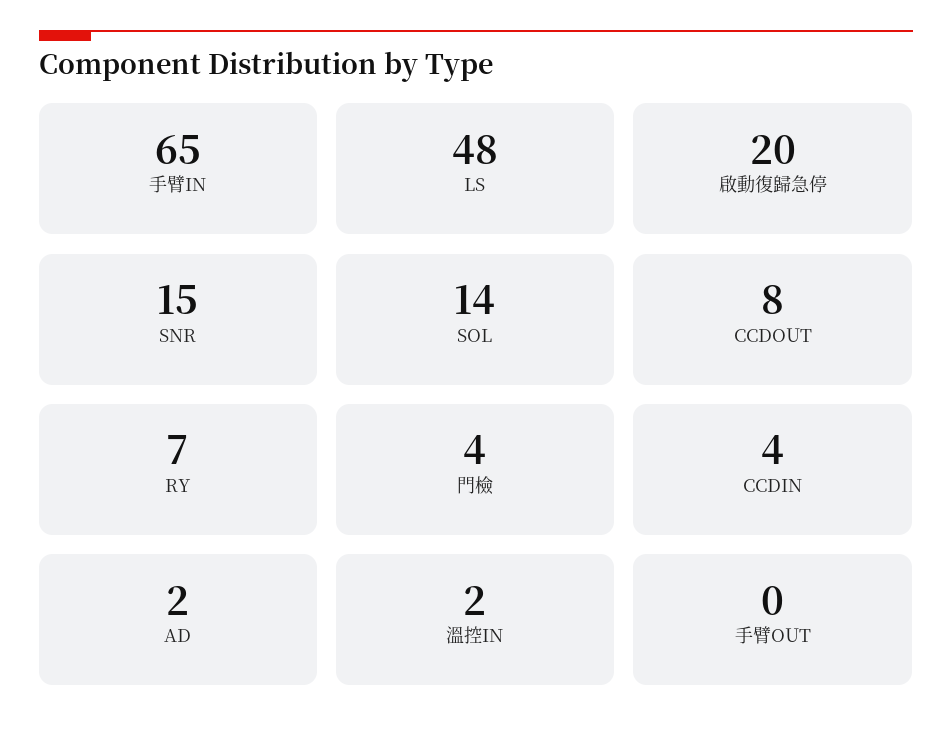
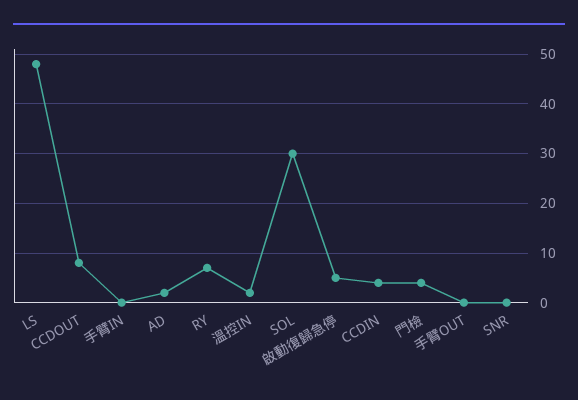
  {
-   "手臂IN": 65,
+   "手臂IN": 0,
    "LS": 48,
-   "啟動復歸急停": 20,
+   "啟動復歸急停": 5,
-   "SNR": 15,
+   "SNR": 0,
-   "SOL": 14,
+   "SOL": 30,
    "CCDOUT": 8,
    "RY": 7,
    "門檢": 4,
    "CCDIN": 4,
    "AD": 2,
    "溫控IN": 2,
    "手臂OUT": 0
  }

